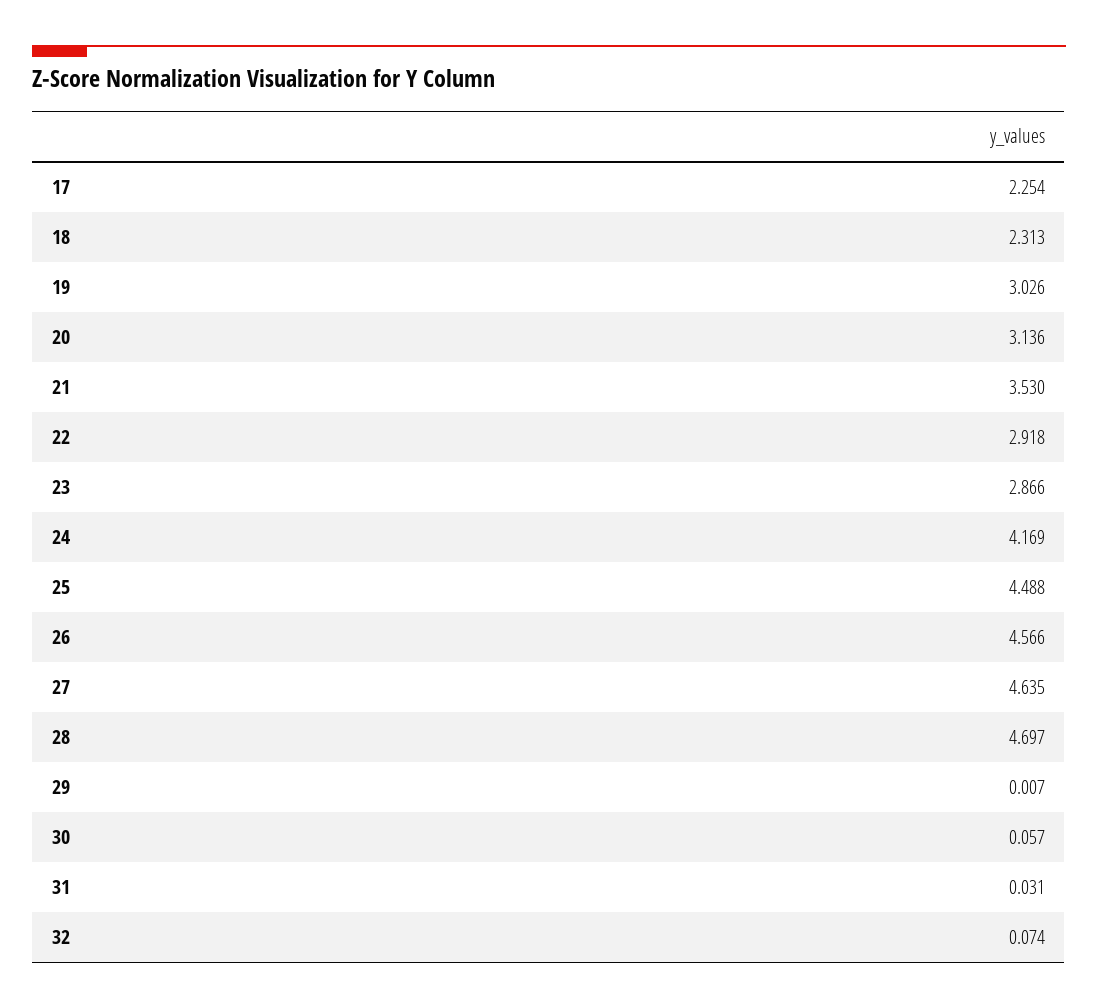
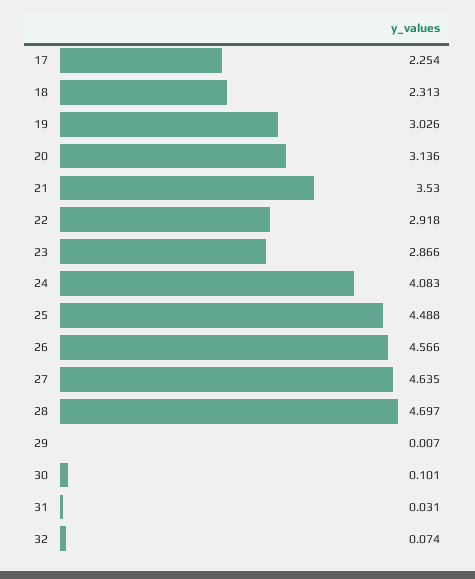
  {
    "17": 2.254,
    "18": 2.313,
    "19": 3.026,
    "20": 3.136,
    "21": 3.53,
    "22": 2.918,
    "23": 2.866,
-   "24": 4.169,
+   "24": 4.083,
    "25": 4.488,
    "26": 4.566,
    "27": 4.635,
    "28": 4.697,
    "29": 0.007,
-   "30": 0.057,
+   "30": 0.101,
    "31": 0.031,
    "32": 0.074
  }

